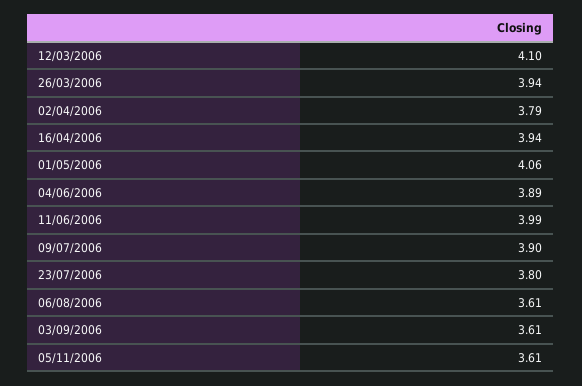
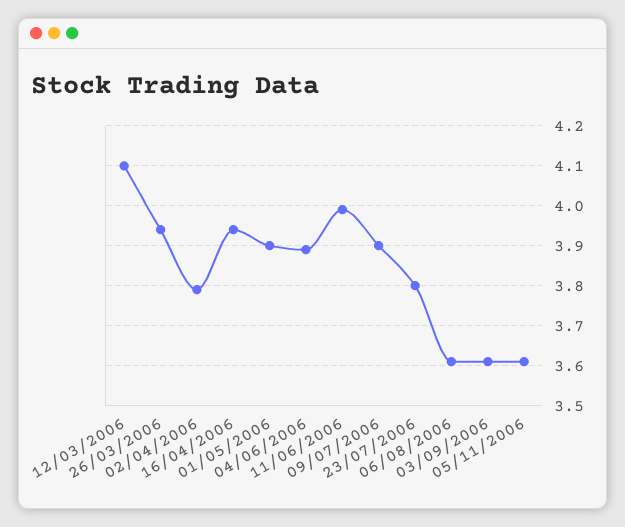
  {
    "12/03/2006": 4.1,
    "26/03/2006": 3.94,
    "02/04/2006": 3.79,
    "16/04/2006": 3.94,
-   "01/05/2006": 4.06,
+   "01/05/2006": 3.9,
    "04/06/2006": 3.89,
    "11/06/2006": 3.99,
    "09/07/2006": 3.9,
    "23/07/2006": 3.8,
    "06/08/2006": 3.61,
    "03/09/2006": 3.61,
    "05/11/2006": 3.61
  }

